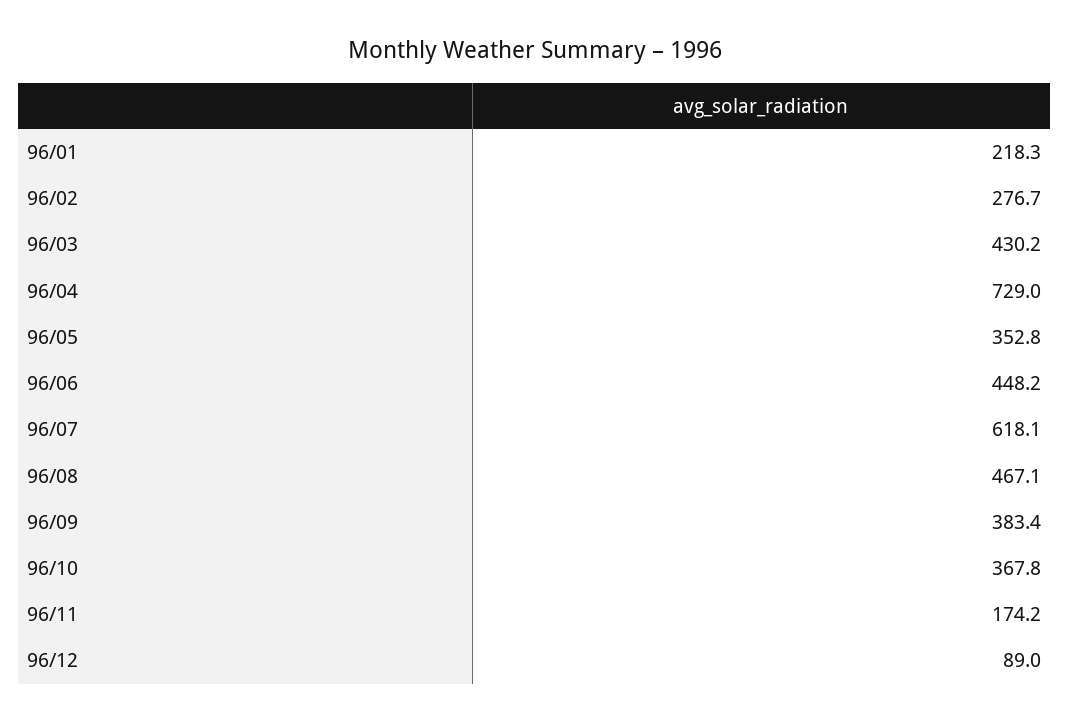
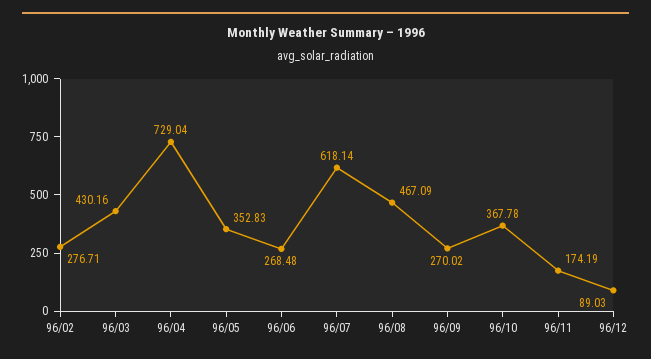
  {
-   "96/01": 218.3,
    "96/02": 276.71,
    "96/03": 430.16,
    "96/04": 729.04,
    "96/05": 352.83,
-   "96/06": 448.2,
+   "96/06": 268.48,
    "96/07": 618.14,
    "96/08": 467.09,
-   "96/09": 383.4,
+   "96/09": 270.02,
    "96/10": 367.78,
    "96/11": 174.19,
    "96/12": 89.03
  }

